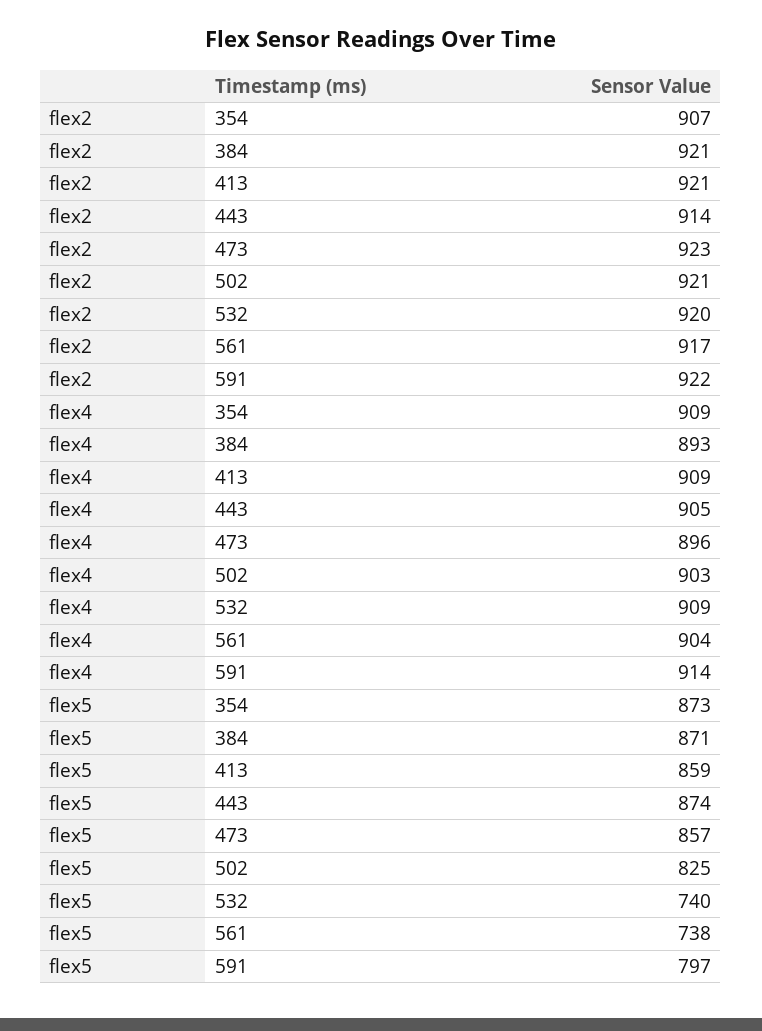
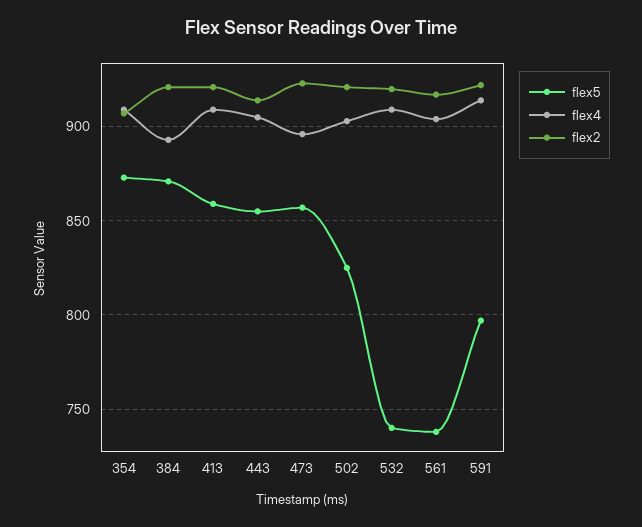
  {
    "flex2": {
      "354": 907,
      "384": 921,
      "413": 921,
      "443": 914,
      "473": 923,
      "502": 921,
      "532": 920,
      "561": 917,
      "591": 922
    },
    "flex4": {
      "354": 909,
      "384": 893,
      "413": 909,
      "443": 905,
      "473": 896,
      "502": 903,
      "532": 909,
      "561": 904,
      "591": 914
    },
    "flex5": {
      "354": 873,
      "384": 871,
      "413": 859,
-     "443": 874,
+     "443": 855,
      "473": 857,
      "502": 825,
      "532": 740,
      "561": 738,
      "591": 797
    }
  }

